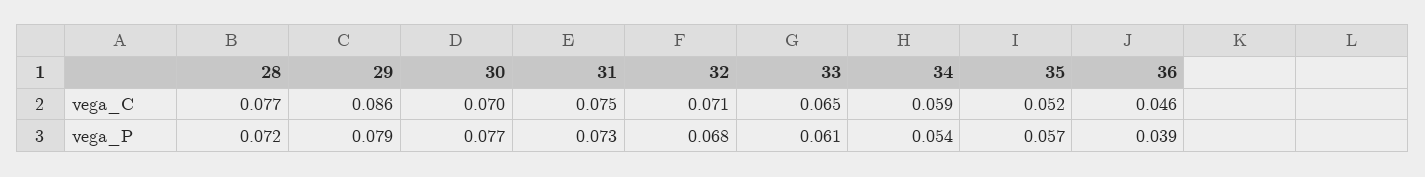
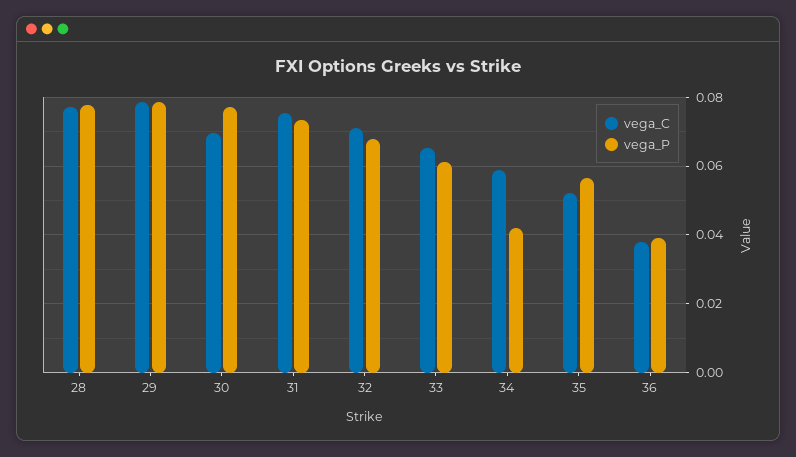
  {
    "vega_C": {
      "28": 0.077,
-     "29": 0.086,
+     "29": 0.078,
      "30": 0.07,
      "31": 0.075,
      "32": 0.071,
      "33": 0.065,
      "34": 0.059,
      "35": 0.052,
-     "36": 0.046
+     "36": 0.038
    },
    "vega_P": {
-     "28": 0.072,
+     "28": 0.078,
      "29": 0.079,
      "30": 0.077,
      "31": 0.073,
      "32": 0.068,
      "33": 0.061,
-     "34": 0.054,
+     "34": 0.042,
      "35": 0.057,
      "36": 0.039
    }
  }

